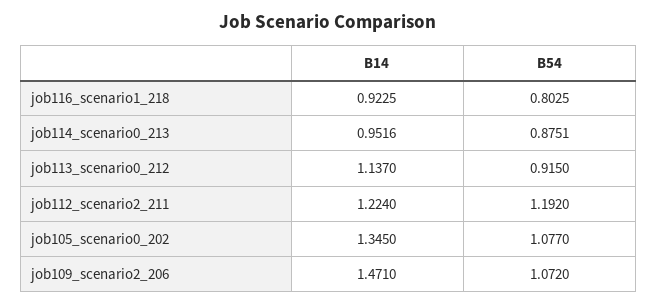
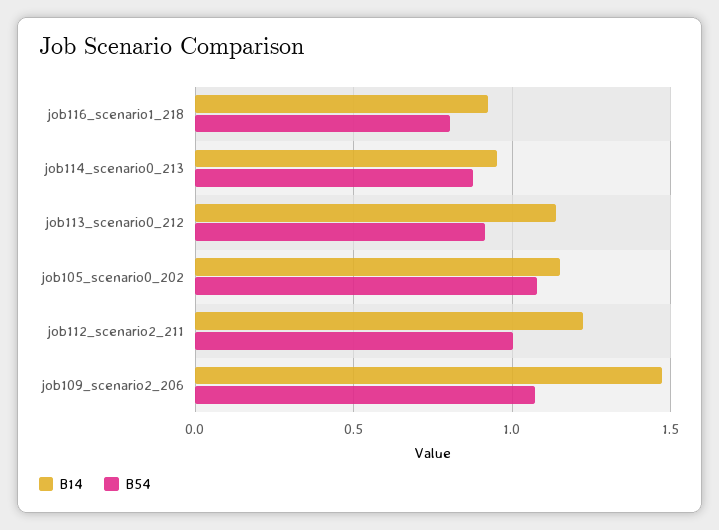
  {
    "B14": {
      "job116_scenario1_218": 0.9225,
      "job114_scenario0_213": 0.9516,
      "job113_scenario0_212": 1.137,
      "job112_scenario2_211": 1.224,
-     "job105_scenario0_202": 1.345,
+     "job105_scenario0_202": 1.15,
      "job109_scenario2_206": 1.471
    },
    "B54": {
      "job116_scenario1_218": 0.8025,
      "job114_scenario0_213": 0.8751,
      "job113_scenario0_212": 0.915,
-     "job112_scenario2_211": 1.192,
+     "job112_scenario2_211": 1,
      "job105_scenario0_202": 1.077,
      "job109_scenario2_206": 1.072
    }
  }

